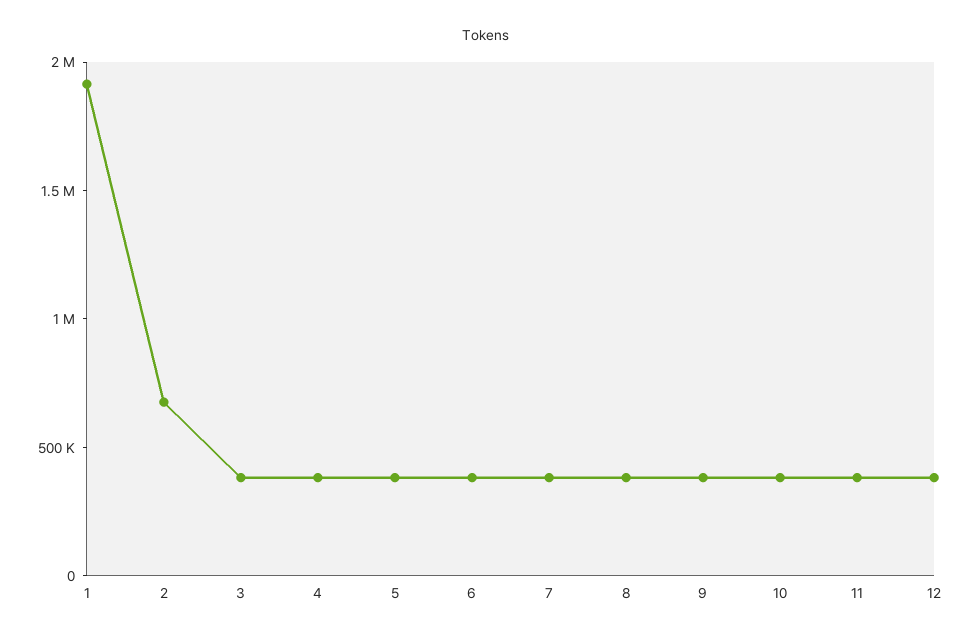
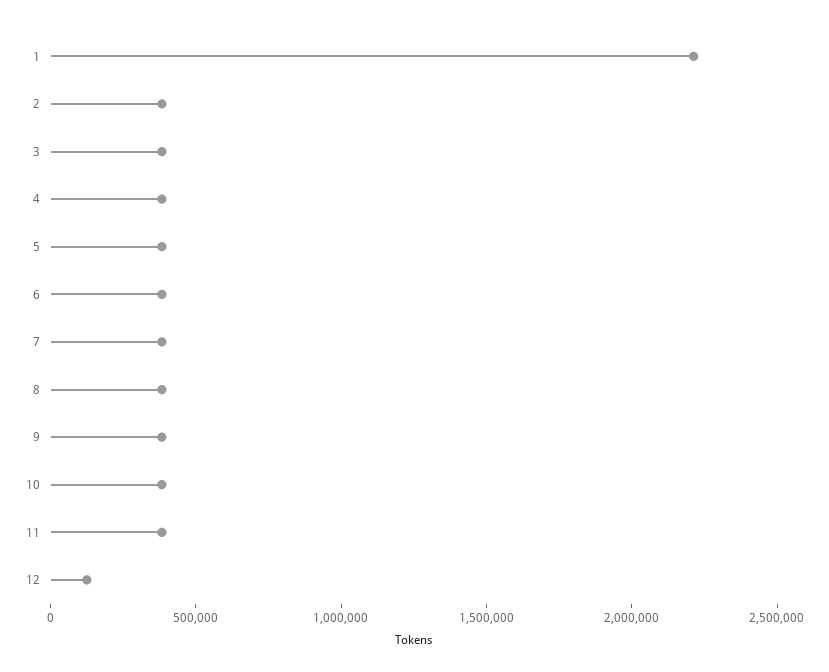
  {
-   "1": 1900000,
+   "1": 2200000,
-   "2": 700000,
+   "2": 400000,
    "3": 400000,
    "4": 400000,
    "5": 400000,
    "6": 400000,
    "7": 400000,
    "8": 400000,
    "9": 400000,
    "10": 400000,
    "11": 400000,
-   "12": 400000
+   "12": 100000
  }

